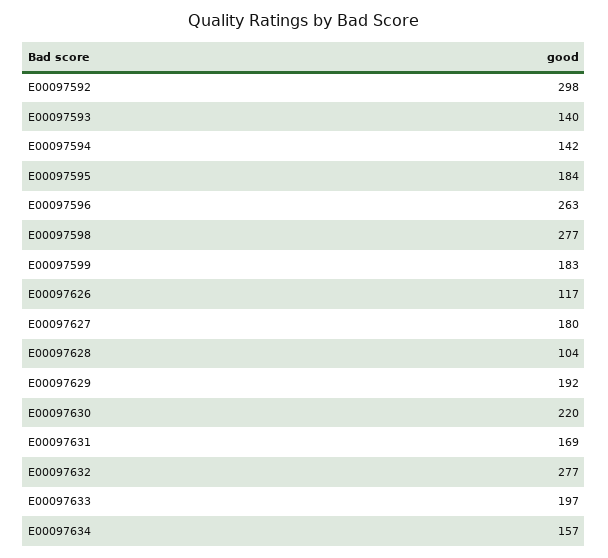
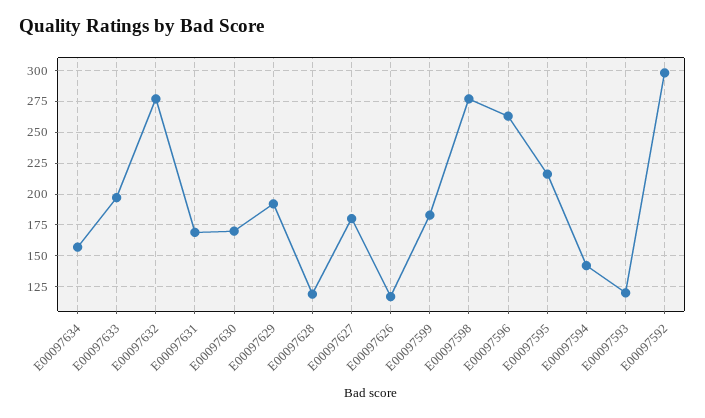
  {
    "E00097592": 298,
-   "E00097593": 140,
+   "E00097593": 120,
    "E00097594": 142,
-   "E00097595": 184,
+   "E00097595": 215,
    "E00097596": 263,
    "E00097598": 277,
    "E00097599": 183,
    "E00097626": 117,
    "E00097627": 180,
-   "E00097628": 104,
+   "E00097628": 120,
    "E00097629": 192,
-   "E00097630": 220,
+   "E00097630": 170,
    "E00097631": 169,
    "E00097632": 277,
    "E00097633": 197,
    "E00097634": 157
  }

